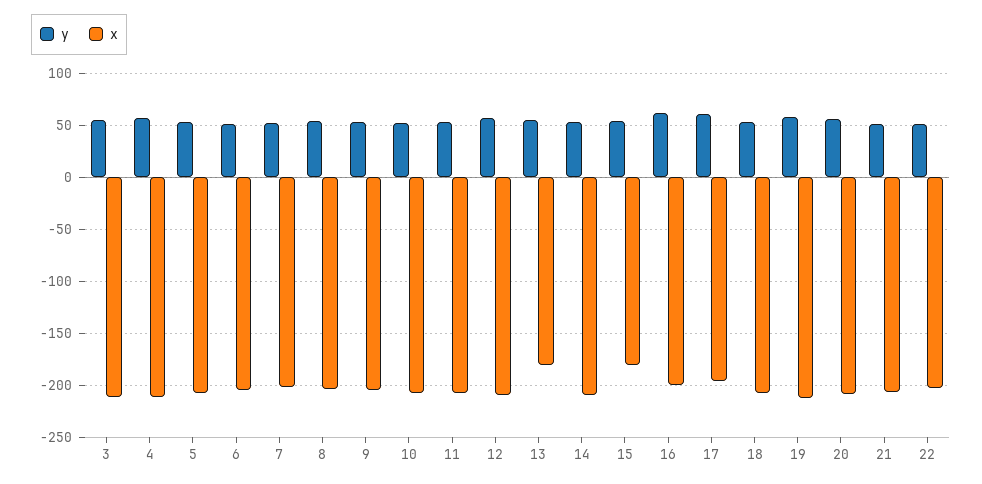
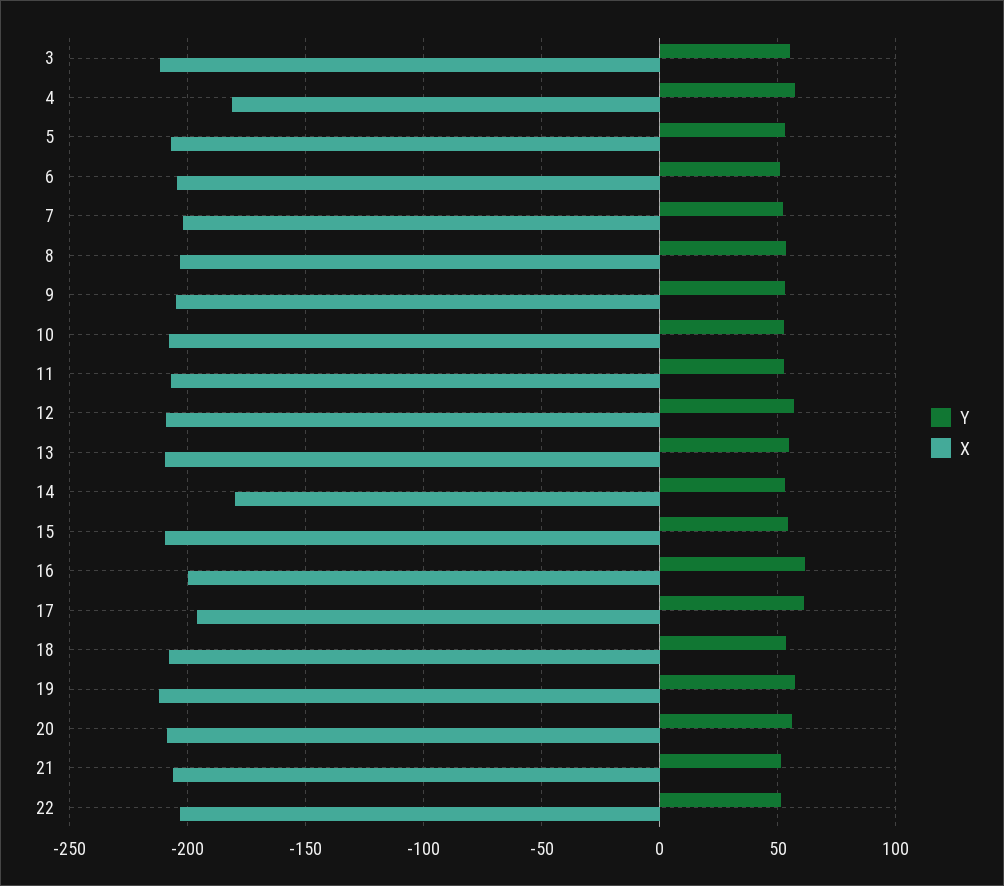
  {
    "y": {
      "3": 55,
      "4": 55,
      "5": 55,
      "6": 50,
      "7": 50,
      "8": 55,
      "9": 55,
      "10": 55,
      "11": 55,
      "12": 55,
      "13": 55,
      "14": 55,
      "15": 55,
      "16": 60,
      "17": 60,
      "18": 55,
      "19": 60,
      "20": 55,
      "21": 50,
      "22": 50
    },
    "x": {
      "3": -210,
-     "4": -210,
+     "4": -180,
      "5": -205,
      "6": -205,
      "7": -200,
      "8": -205,
      "9": -205,
      "10": -210,
      "11": -205,
      "12": -210,
-     "13": -180,
+     "13": -210,
-     "14": -210,
+     "14": -180,
-     "15": -180,
+     "15": -210,
      "16": -200,
      "17": -195,
      "18": -210,
      "19": -210,
      "20": -210,
      "21": -205,
      "22": -205
    }
  }

